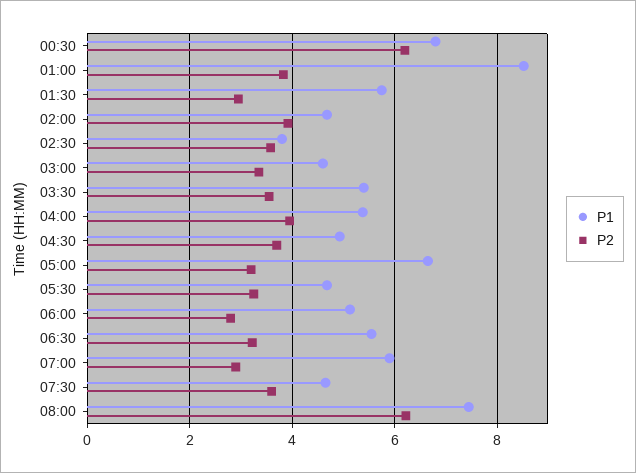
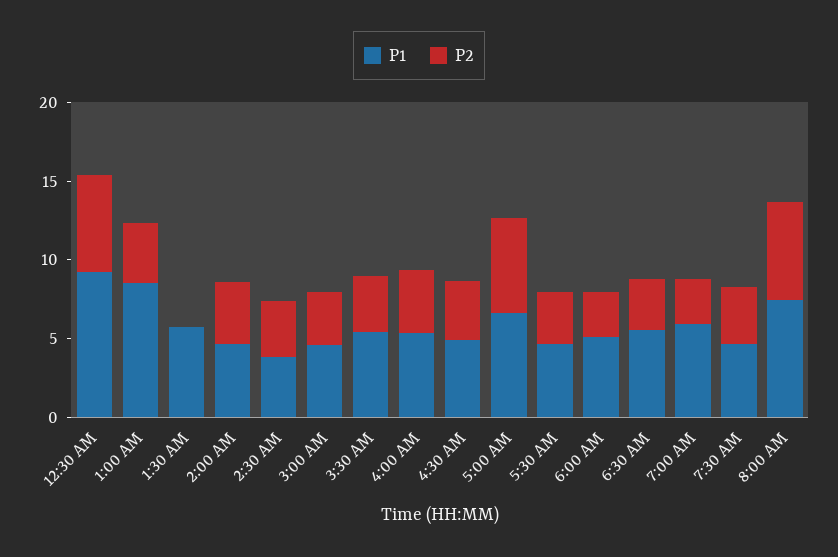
  {
    "P1": {
-     "00:30": 6.8,
+     "00:30": 9,
      "01:00": 8.6,
      "01:30": 5.8,
      "02:00": 4.6,
      "02:30": 3.8,
      "03:00": 4.6,
      "03:30": 5.4,
      "04:00": 5.4,
      "04:30": 5,
      "05:00": 6.6,
      "05:30": 4.6,
      "06:00": 5.2,
      "06:30": 5.6,
      "07:00": 6,
      "07:30": 4.6,
      "08:00": 7.4
    },
    "P2": {
      "00:30": 6.2,
      "01:00": 3.8,
-     "01:30": 3,
+     "01:30": 0,
      "02:00": 4,
      "02:30": 3.6,
      "03:00": 3.4,
      "03:30": 3.6,
      "04:00": 4,
      "04:30": 3.8,
-     "05:00": 3.2,
+     "05:00": 6,
      "05:30": 3.2,
      "06:00": 2.8,
      "06:30": 3.2,
      "07:00": 3,
      "07:30": 3.6,
      "08:00": 6.2
    }
  }

